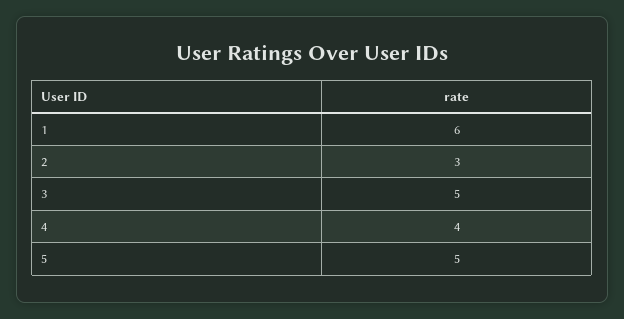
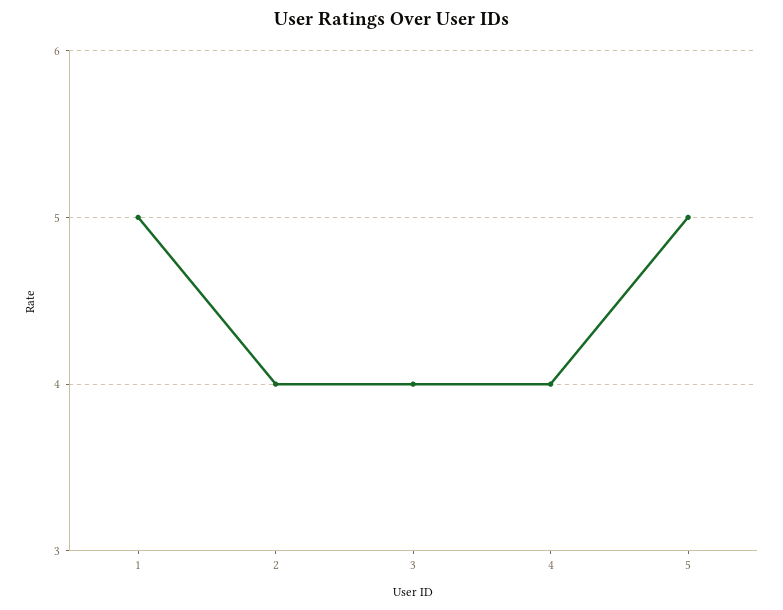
  {
-   "1": 6,
+   "1": 5,
-   "2": 3,
+   "2": 4,
-   "3": 5,
+   "3": 4,
    "4": 4,
    "5": 5
  }

